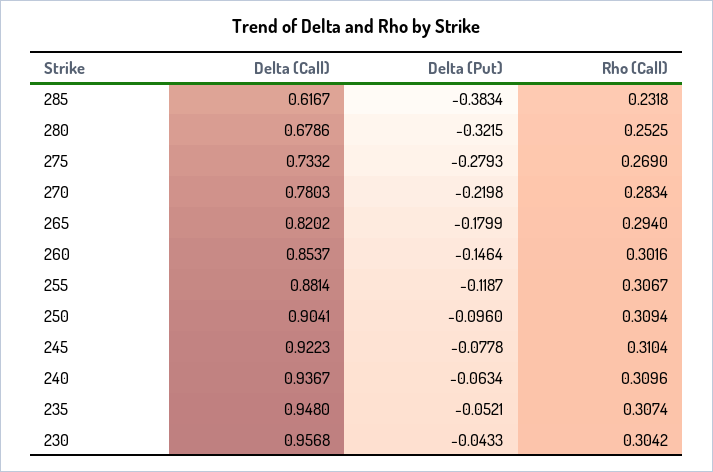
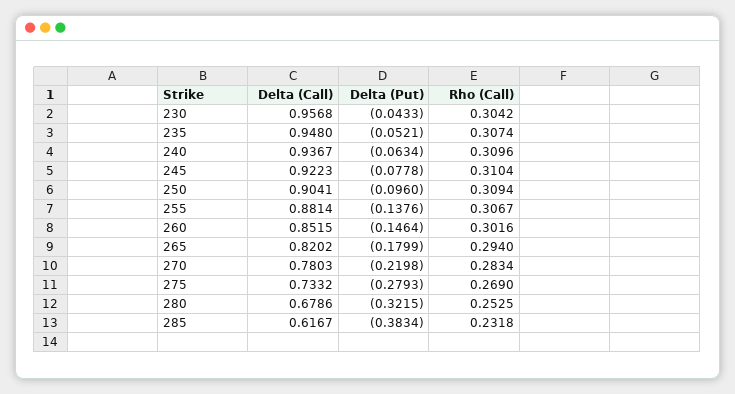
  {
    "Delta (Call)": {
      "285": 0.6167,
      "280": 0.6786,
      "275": 0.7332,
      "270": 0.7803,
      "265": 0.8202,
-     "260": 0.8537,
+     "260": 0.8515,
      "255": 0.8814,
      "250": 0.9041,
      "245": 0.9223,
      "240": 0.9367,
      "235": 0.948,
      "230": 0.9568
    },
    "Delta (Put)": {
      "285": -0.3834,
      "280": -0.3215,
      "275": -0.2793,
      "270": -0.2198,
      "265": -0.1799,
      "260": -0.1464,
-     "255": -0.1187,
+     "255": -0.1376,
      "250": -0.096,
      "245": -0.0778,
      "240": -0.0634,
      "235": -0.0521,
      "230": -0.0433
    },
    "Rho (Call)": {
      "285": 0.2318,
      "280": 0.2525,
      "275": 0.269,
      "270": 0.2834,
      "265": 0.294,
      "260": 0.3016,
      "255": 0.3067,
      "250": 0.3094,
      "245": 0.3104,
      "240": 0.3096,
      "235": 0.3074,
      "230": 0.3042
    }
  }

